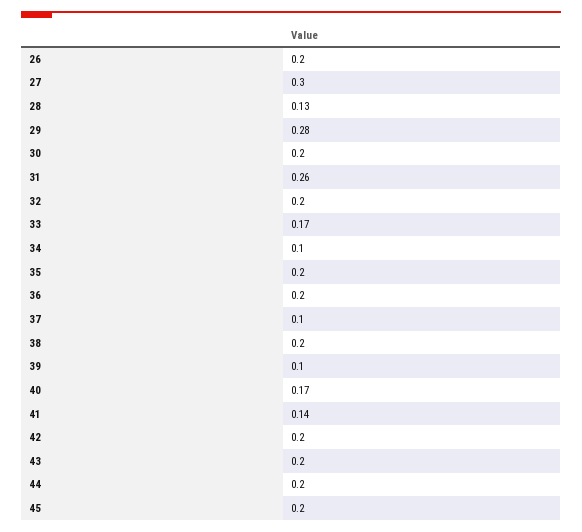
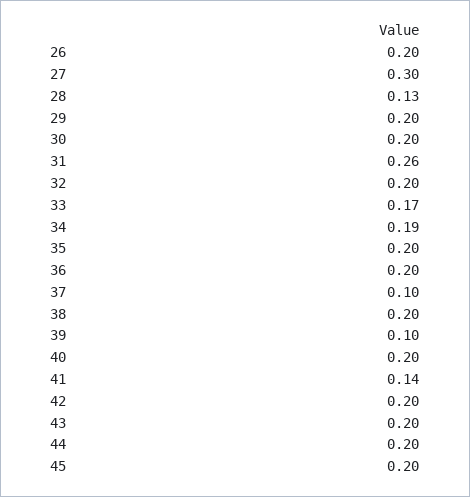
  {
    "26": 0.2,
    "27": 0.3,
    "28": 0.13,
-   "29": 0.28,
+   "29": 0.2,
    "30": 0.2,
    "31": 0.26,
    "32": 0.2,
    "33": 0.17,
-   "34": 0.1,
+   "34": 0.19,
    "35": 0.2,
    "36": 0.2,
    "37": 0.1,
    "38": 0.2,
    "39": 0.1,
-   "40": 0.17,
+   "40": 0.2,
    "41": 0.14,
    "42": 0.2,
    "43": 0.2,
    "44": 0.2,
    "45": 0.2
  }

